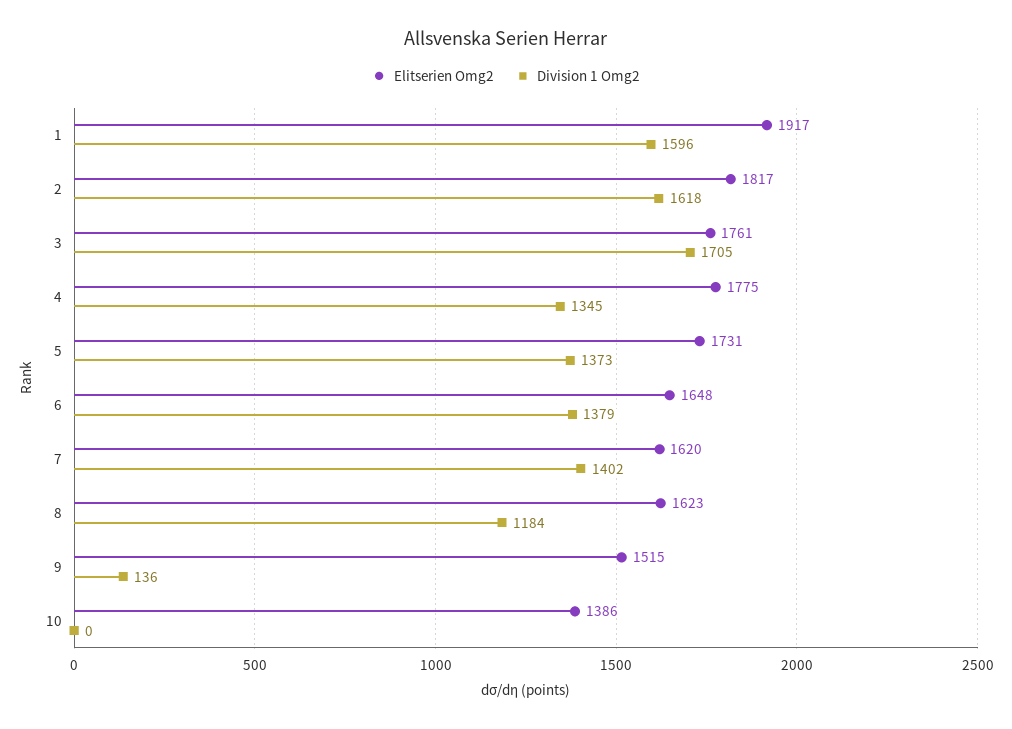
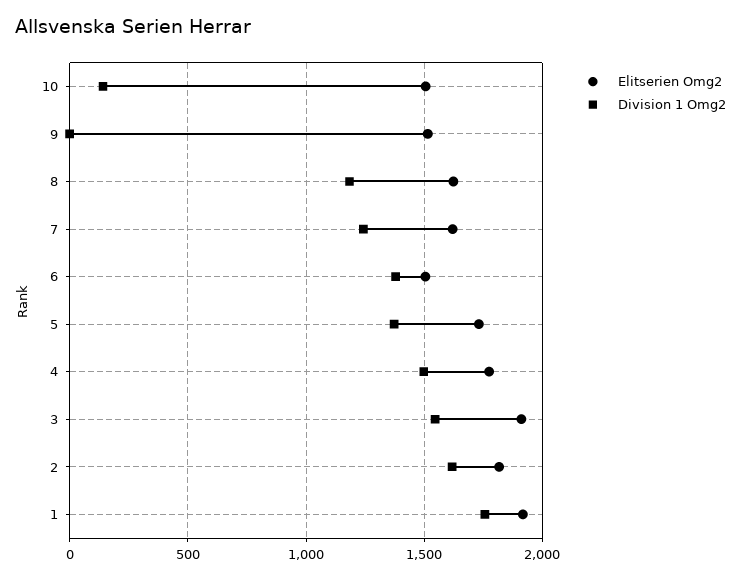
  {
    "Elitserien Omg2": {
      "1": 1917,
      "2": 1817,
-     "3": 1761,
+     "3": 1900,
      "4": 1775,
      "5": 1731,
-     "6": 1648,
+     "6": 1500,
      "7": 1620,
      "8": 1623,
      "9": 1515,
-     "10": 1386
+     "10": 1500
    },
    "Division 1 Omg2": {
-     "1": 1596,
+     "1": 1750,
      "2": 1618,
-     "3": 1705,
+     "3": 1550,
-     "4": 1345,
+     "4": 1500,
      "5": 1373,
      "6": 1379,
-     "7": 1402,
+     "7": 1250,
      "8": 1184,
-     "9": 136,
+     "9": 0,
-     "10": 0
+     "10": 150
    }
  }

